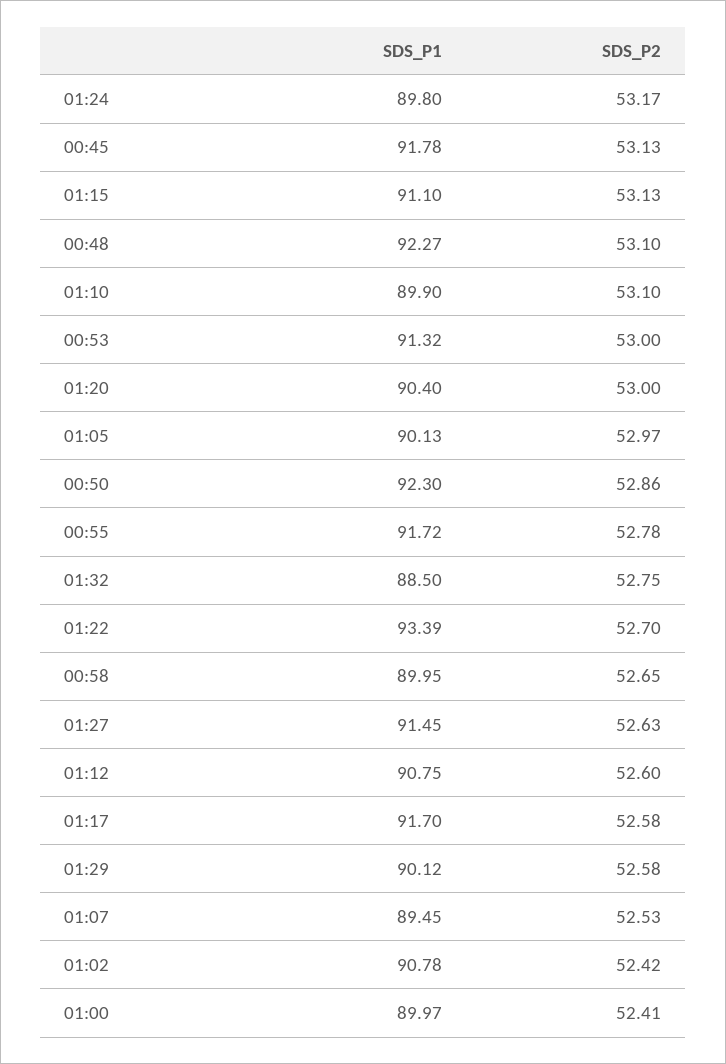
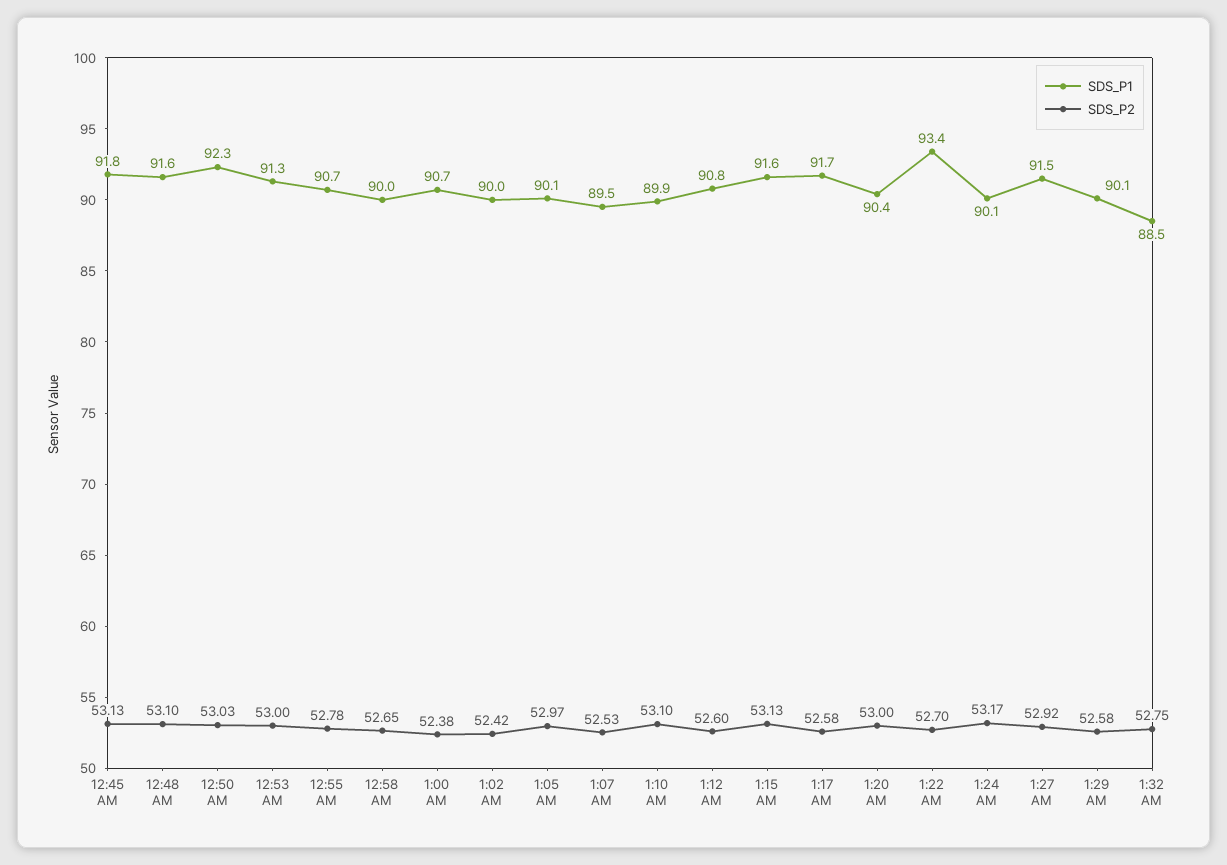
  {
    "SDS_P1": {
-     "01:24": 89.8,
+     "01:24": 90.1,
      "00:45": 91.78,
-     "01:15": 91.1,
+     "01:15": 91.6,
-     "00:48": 92.27,
+     "00:48": 91.6,
      "01:10": 89.9,
      "00:53": 91.32,
      "01:20": 90.4,
      "01:05": 90.13,
      "00:50": 92.3,
-     "00:55": 91.72,
+     "00:55": 90.7,
      "01:32": 88.5,
      "01:22": 93.39,
      "00:58": 89.95,
      "01:27": 91.45,
      "01:12": 90.75,
      "01:17": 91.7,
      "01:29": 90.12,
      "01:07": 89.45,
-     "01:02": 90.78,
+     "01:02": 90,
-     "01:00": 89.97
+     "01:00": 90.7
    },
    "SDS_P2": {
      "01:24": 53.17,
      "00:45": 53.13,
      "01:15": 53.13,
      "00:48": 53.1,
      "01:10": 53.1,
      "00:53": 53,
      "01:20": 53,
      "01:05": 52.97,
-     "00:50": 52.86,
+     "00:50": 53.03,
      "00:55": 52.78,
      "01:32": 52.75,
      "01:22": 52.7,
      "00:58": 52.65,
-     "01:27": 52.63,
+     "01:27": 52.92,
      "01:12": 52.6,
      "01:17": 52.58,
      "01:29": 52.58,
      "01:07": 52.53,
      "01:02": 52.42,
-     "01:00": 52.41
+     "01:00": 52.38
    }
  }

